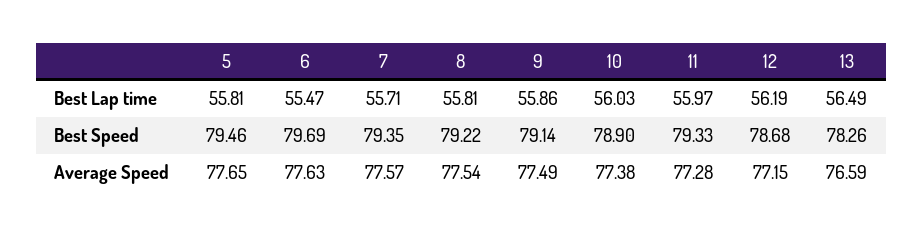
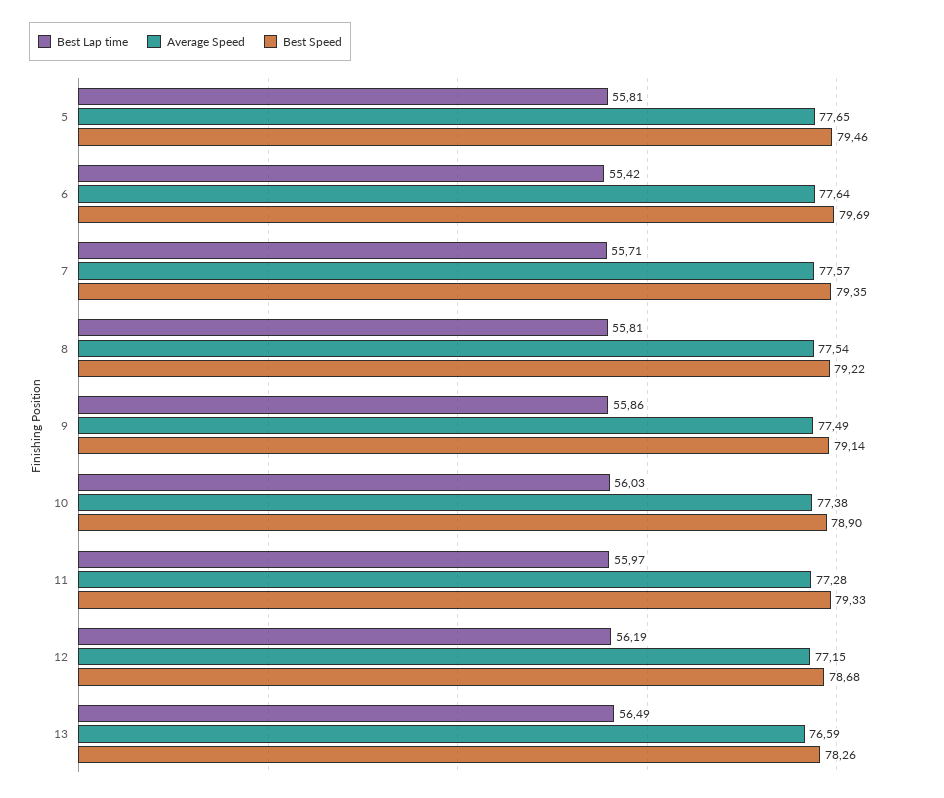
  {
    "Best Lap time": {
      "5": 55.81,
-     "6": 55.47,
+     "6": 55.42,
      "7": 55.71,
      "8": 55.81,
      "9": 55.86,
      "10": 56.03,
      "11": 55.97,
      "12": 56.19,
      "13": 56.49
    },
    "Best Speed": {
      "5": 79.46,
      "6": 79.69,
      "7": 79.35,
      "8": 79.22,
      "9": 79.14,
      "10": 78.9,
      "11": 79.33,
      "12": 78.68,
      "13": 78.26
    },
    "Average Speed": {
      "5": 77.65,
-     "6": 77.63,
+     "6": 77.64,
      "7": 77.57,
      "8": 77.54,
      "9": 77.49,
      "10": 77.38,
      "11": 77.28,
      "12": 77.15,
      "13": 76.59
    }
  }

